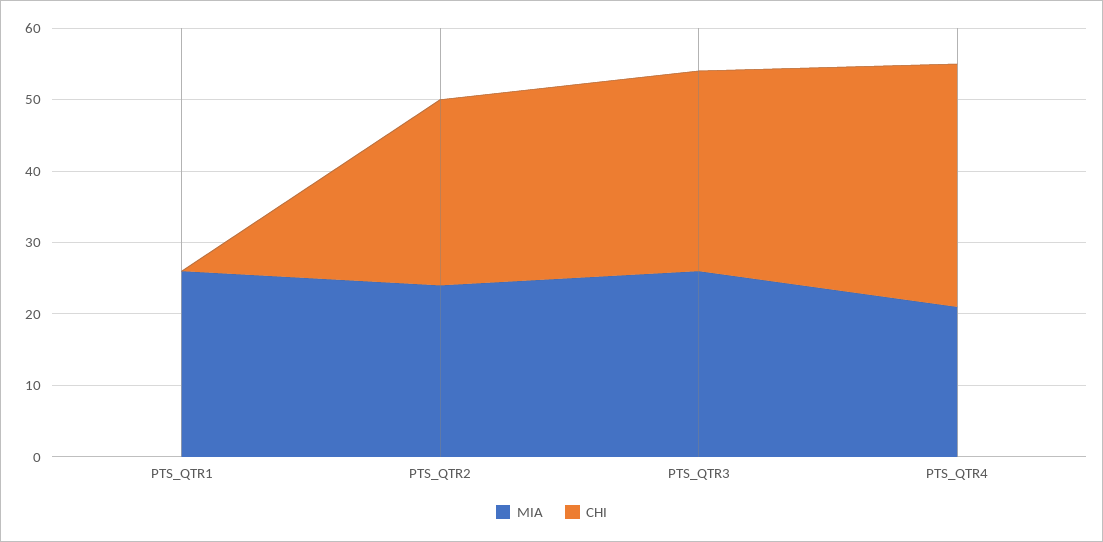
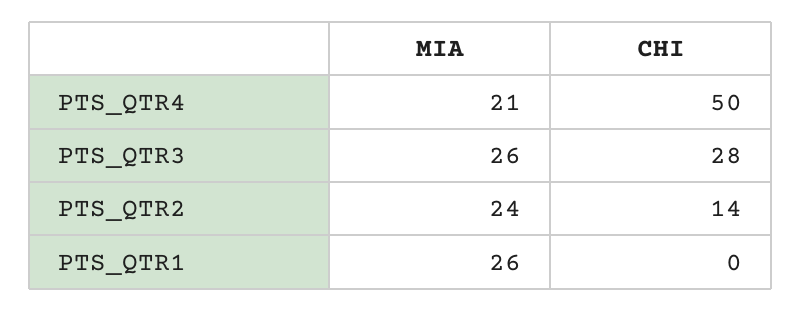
  {
    "MIA": {
      "PTS_QTR1": 26,
      "PTS_QTR2": 24,
      "PTS_QTR3": 26,
      "PTS_QTR4": 21
    },
    "CHI": {
      "PTS_QTR1": 0,
-     "PTS_QTR2": 25,
+     "PTS_QTR2": 14,
      "PTS_QTR3": 28,
-     "PTS_QTR4": 35
+     "PTS_QTR4": 50
    }
  }

